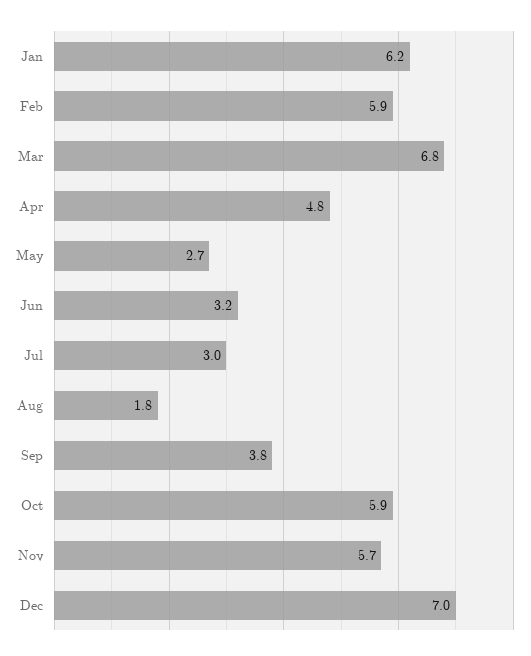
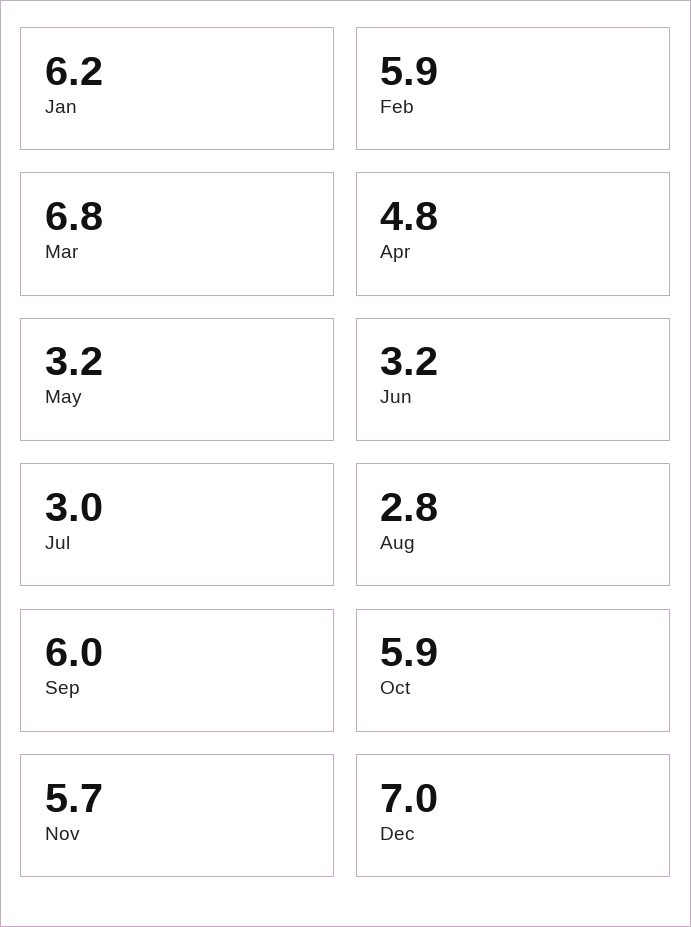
  {
    "Jan": 6.2,
    "Feb": 5.9,
    "Mar": 6.8,
    "Apr": 4.8,
-   "May": 2.7,
+   "May": 3.2,
    "Jun": 3.2,
    "Jul": 3,
-   "Aug": 1.8,
+   "Aug": 2.8,
-   "Sep": 3.8,
+   "Sep": 6,
    "Oct": 5.9,
    "Nov": 5.7,
    "Dec": 7
  }

